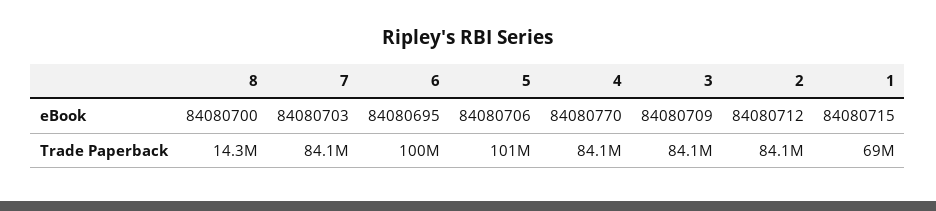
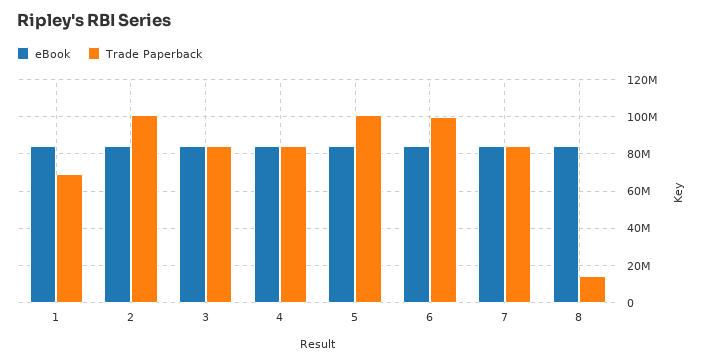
  {
    "eBook": {
      "8": 84080700,
      "7": 84080703,
      "6": 84080695,
      "5": 84080706,
      "4": 84080770,
      "3": 84080709,
      "2": 84080712,
      "1": 84080715
    },
    "Trade Paperback": {
      "8": 14300000,
      "7": 84100000,
      "6": 100000000,
      "5": 101000000,
      "4": 84100000,
      "3": 84100000,
-     "2": 84100000,
+     "2": 100000000,
      "1": 69000000
    }
  }

